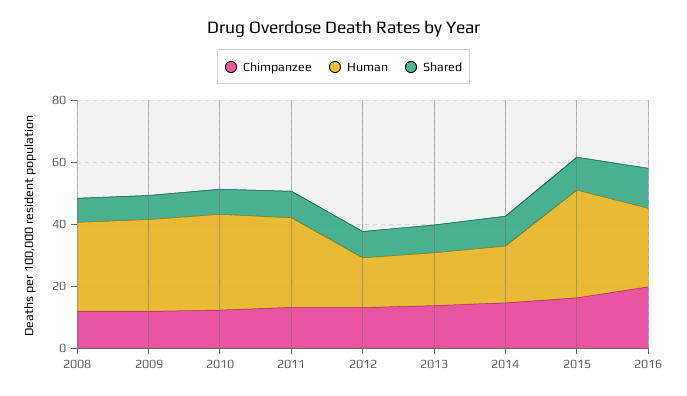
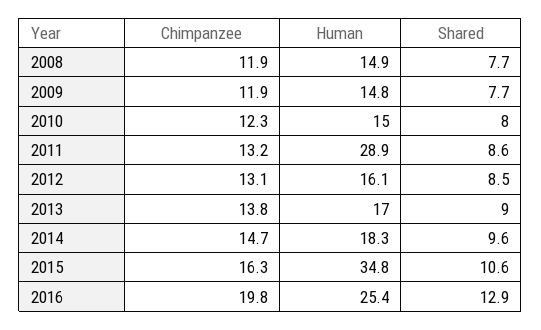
  {
    "Chimpanzee": {
      "2008": 11.9,
      "2009": 11.9,
      "2010": 12.3,
      "2011": 13.2,
      "2012": 13.1,
      "2013": 13.8,
      "2014": 14.7,
      "2015": 16.3,
      "2016": 19.8
    },
    "Human": {
-     "2008": 30,
+     "2008": 14.9,
-     "2009": 30,
+     "2009": 14.8,
-     "2010": 30,
+     "2010": 15,
      "2011": 28.9,
      "2012": 16.1,
      "2013": 17,
      "2014": 18.3,
      "2015": 34.8,
      "2016": 25.4
    },
    "Shared": {
      "2008": 7.7,
      "2009": 7.7,
      "2010": 8,
      "2011": 8.6,
      "2012": 8.5,
      "2013": 9,
      "2014": 9.6,
      "2015": 10.6,
      "2016": 12.9
    }
  }

